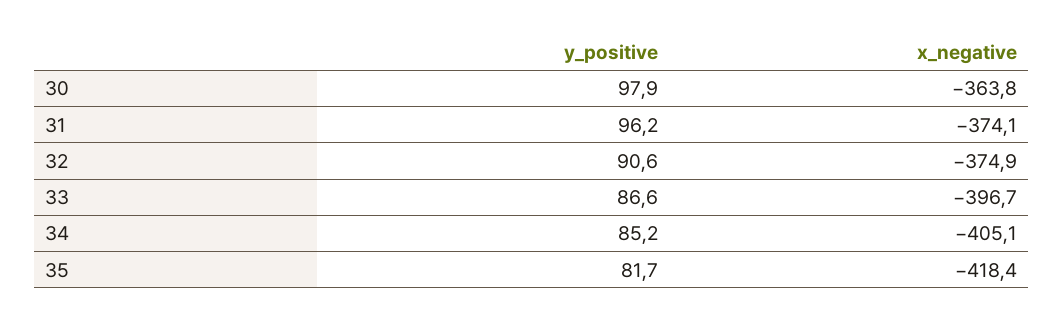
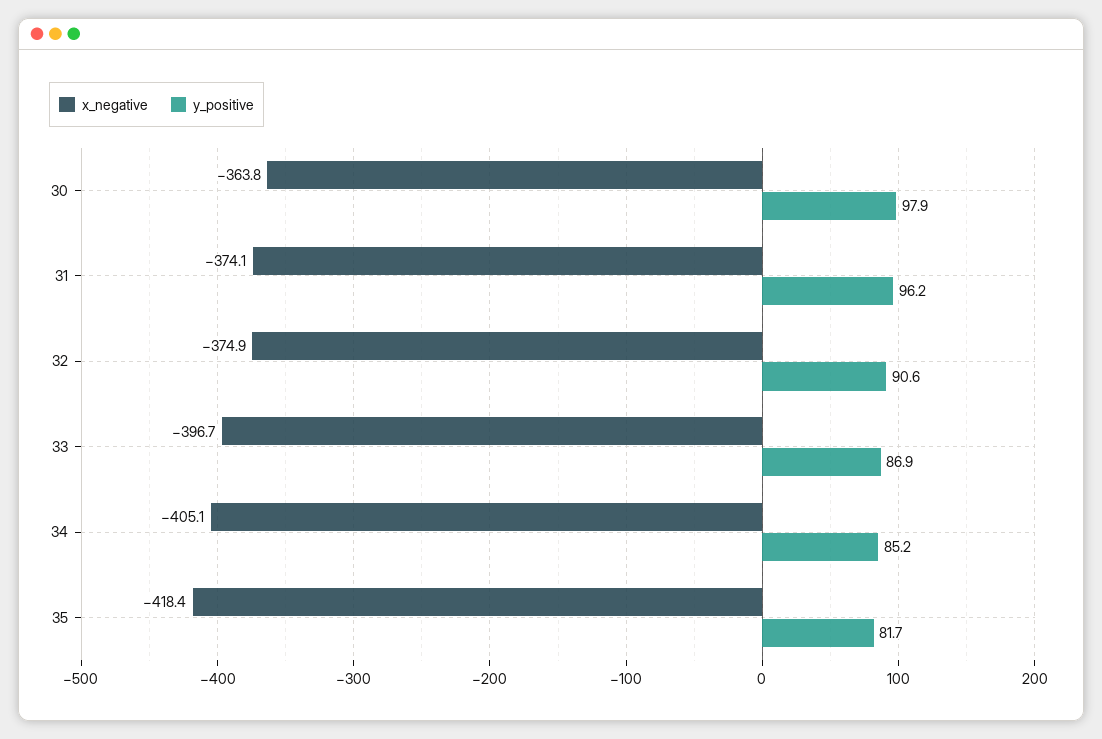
  {
    "y_positive": {
      "30": 97.9,
      "31": 96.2,
      "32": 90.6,
-     "33": 86.6,
+     "33": 86.9,
      "34": 85.2,
      "35": 81.7
    },
    "x_negative": {
      "30": -363.8,
      "31": -374.1,
      "32": -374.9,
      "33": -396.7,
      "34": -405.1,
      "35": -418.4
    }
  }

